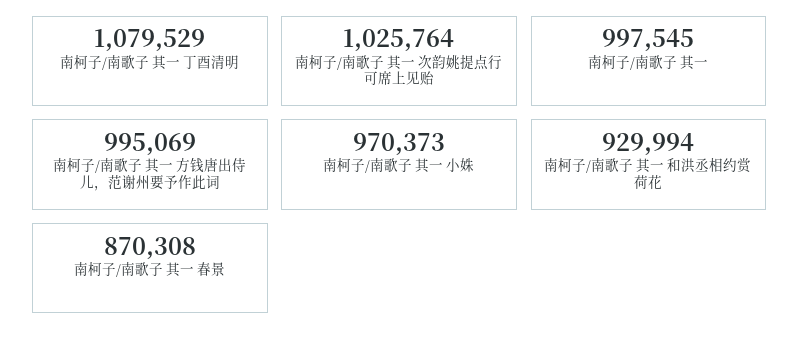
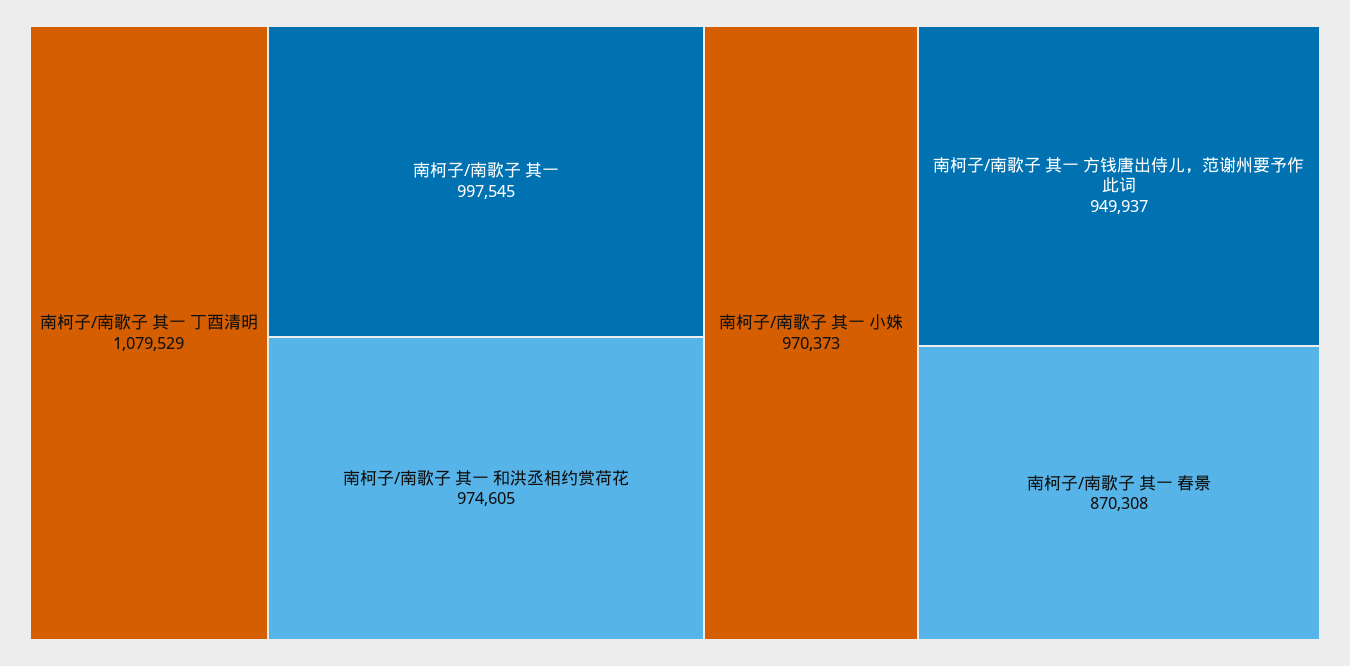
  {
    "南柯子/南歌子 其一 丁酉清明": 1079529,
-   "南柯子/南歌子 其一 次韵姚提点行可席上见贻": 1025764,
    "南柯子/南歌子 其一": 997545,
-   "南柯子/南歌子 其一 方钱唐出侍儿，范谢州要予作此词": 995069,
+   "南柯子/南歌子 其一 方钱唐出侍儿，范谢州要予作此词": 949937,
    "南柯子/南歌子 其一 小姝": 970373,
-   "南柯子/南歌子 其一 和洪丞相约赏荷花": 929994,
+   "南柯子/南歌子 其一 和洪丞相约赏荷花": 974605,
    "南柯子/南歌子 其一 春景": 870308
  }

